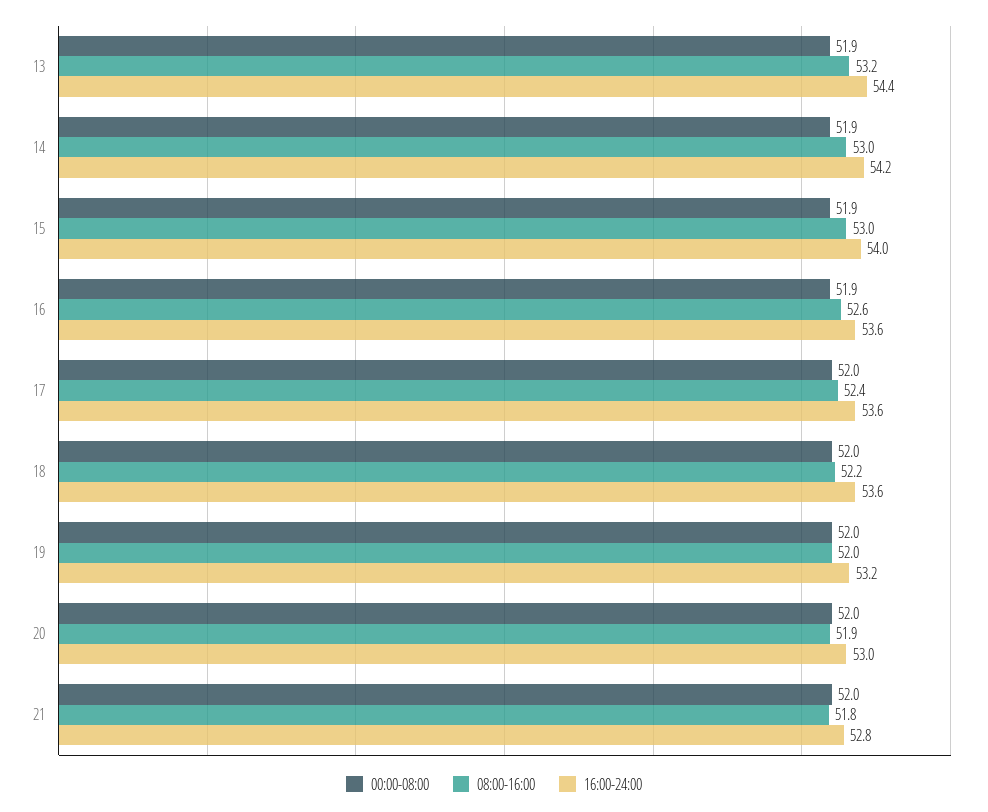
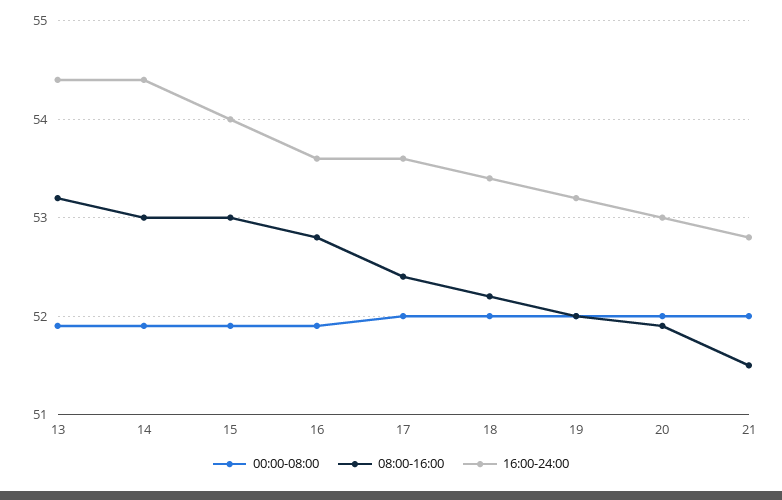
  {
    "00:00-08:00": {
      "13": 51.9,
      "14": 51.9,
      "15": 51.9,
      "16": 51.9,
      "17": 52,
      "18": 52,
      "19": 52,
      "20": 52,
      "21": 52
    },
    "08:00-16:00": {
      "13": 53.2,
      "14": 53,
      "15": 53,
-     "16": 52.6,
+     "16": 52.8,
      "17": 52.4,
      "18": 52.2,
      "19": 52,
      "20": 51.9,
-     "21": 51.8
+     "21": 51.5
    },
    "16:00-24:00": {
      "13": 54.4,
-     "14": 54.2,
+     "14": 54.4,
      "15": 54,
      "16": 53.6,
      "17": 53.6,
-     "18": 53.6,
+     "18": 53.4,
      "19": 53.2,
      "20": 53,
      "21": 52.8
    }
  }

